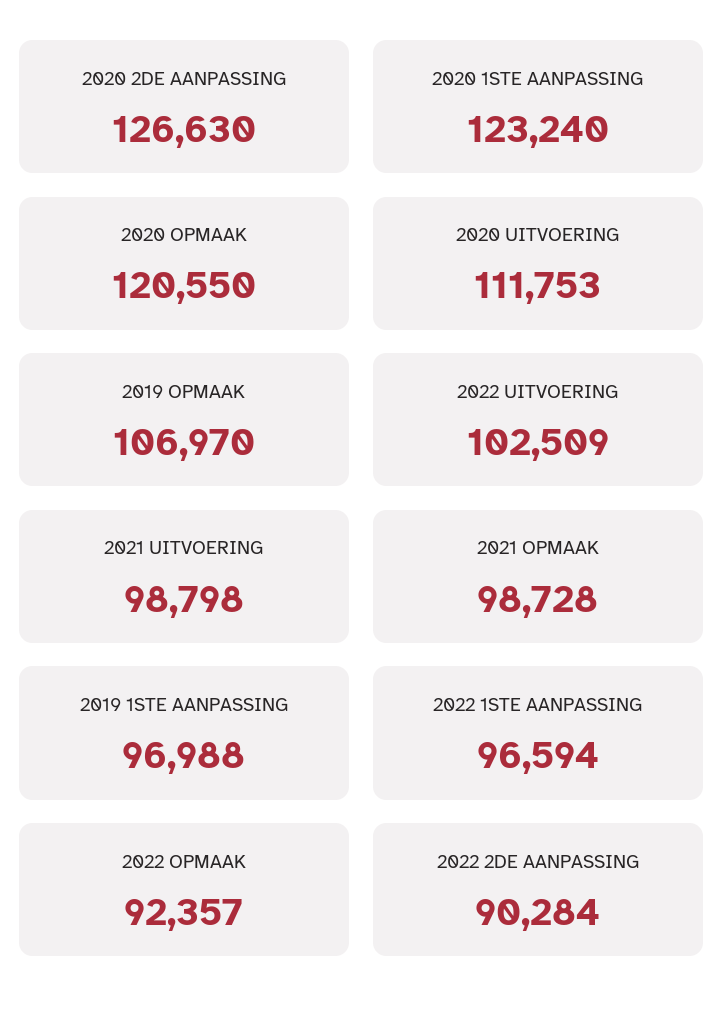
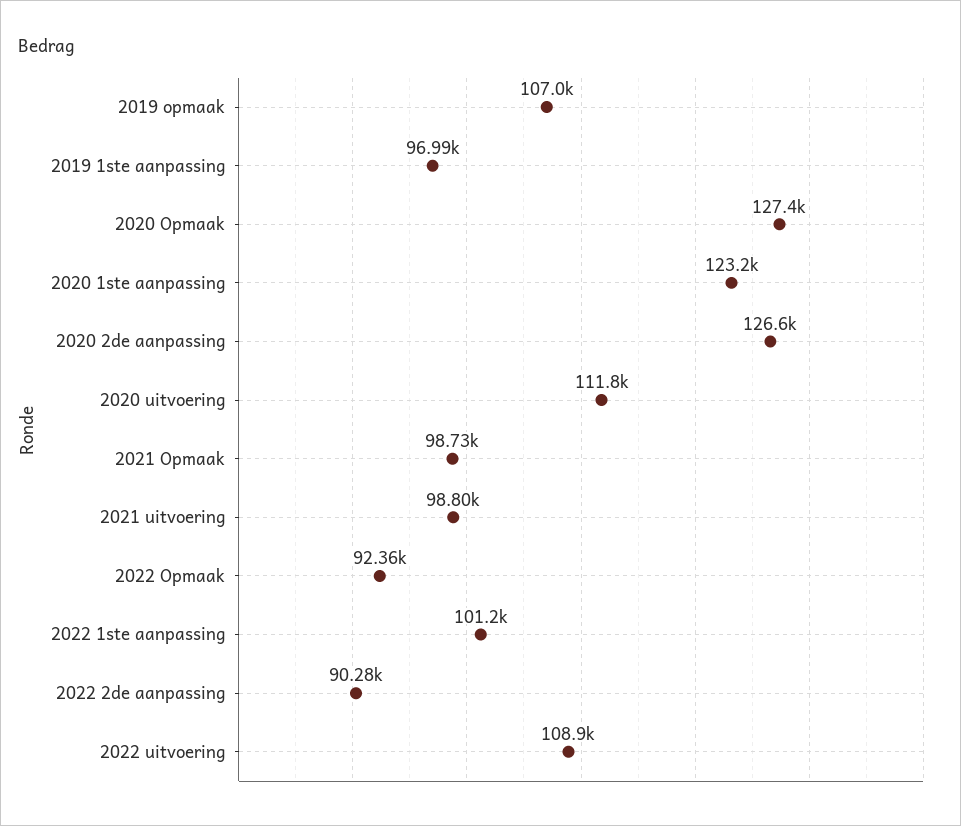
  {
    "2020 2DE AANPASSING": 126630,
    "2020 1STE AANPASSING": 123240,
-   "2020 OPMAAK": 120550,
+   "2020 OPMAAK": 127400,
    "2020 UITVOERING": 111753,
    "2019 OPMAAK": 106970,
-   "2022 UITVOERING": 102509,
+   "2022 UITVOERING": 108900,
    "2021 UITVOERING": 98798,
    "2021 OPMAAK": 98728,
    "2019 1STE AANPASSING": 96988,
-   "2022 1STE AANPASSING": 96594,
+   "2022 1STE AANPASSING": 101200,
    "2022 OPMAAK": 92357,
    "2022 2DE AANPASSING": 90284
  }

